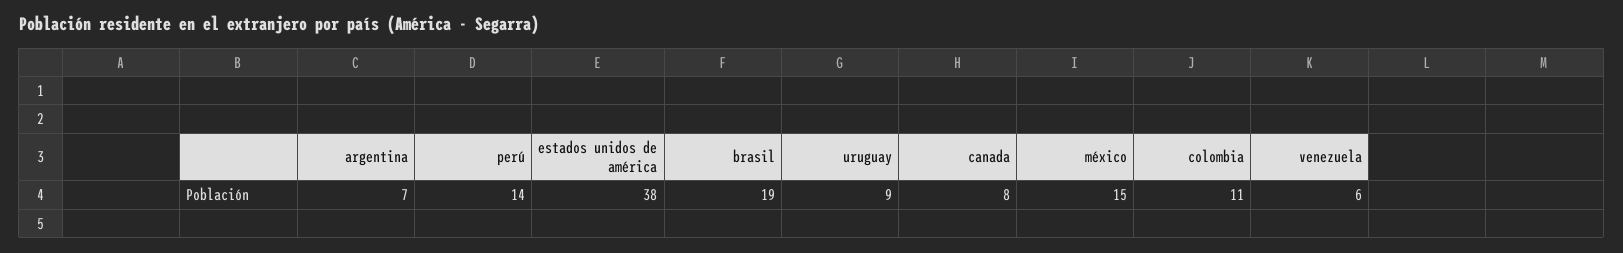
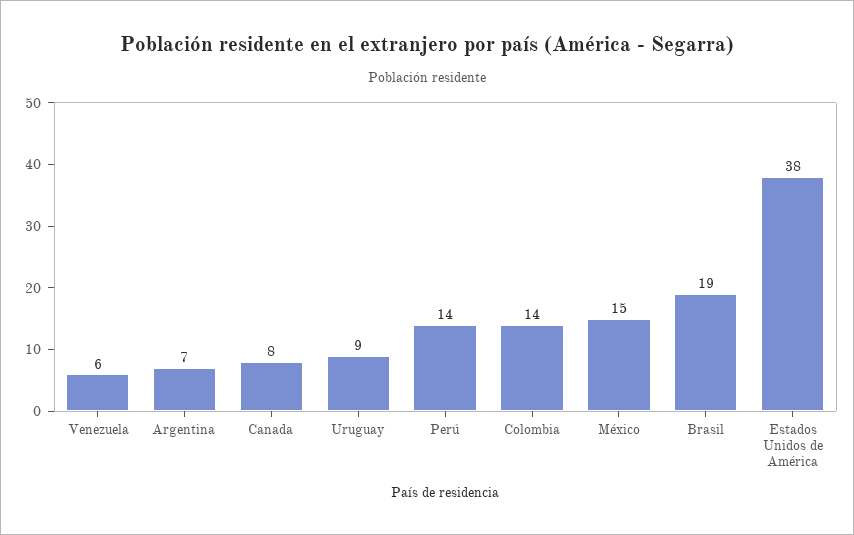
  {
    "argentina": 7,
    "perú": 14,
    "estados unidos de américa": 38,
    "brasil": 19,
    "uruguay": 9,
    "canada": 8,
    "méxico": 15,
-   "colombia": 11,
+   "colombia": 14,
    "venezuela": 6
  }

